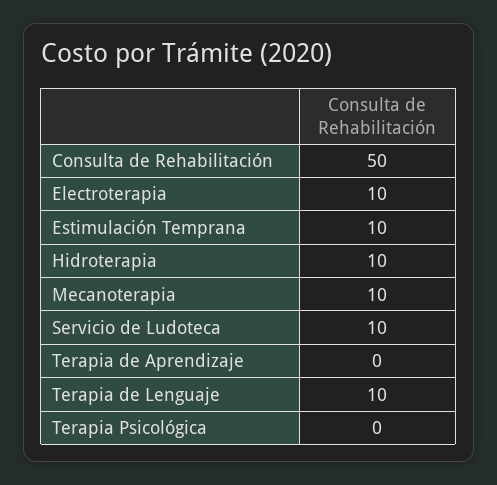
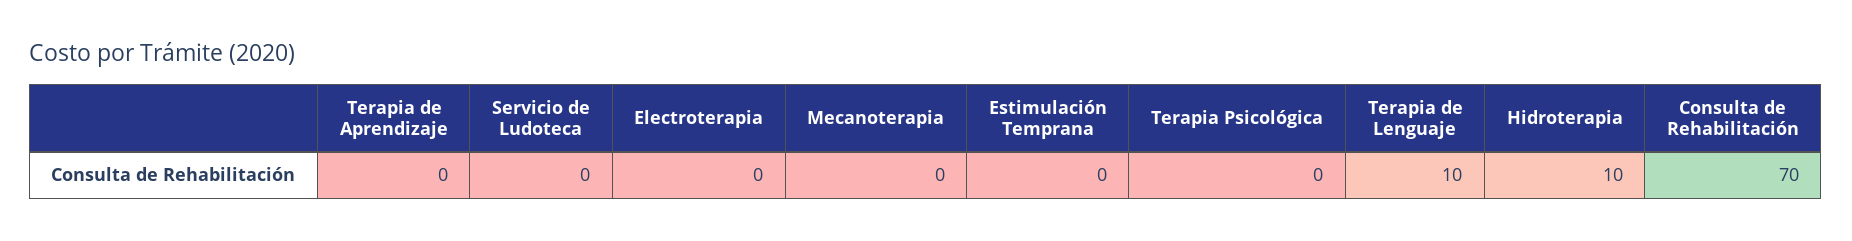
  {
-   "Consulta de Rehabilitación": 50,
+   "Consulta de Rehabilitación": 70,
-   "Electroterapia": 10,
+   "Electroterapia": 0,
-   "Estimulación Temprana": 10,
+   "Estimulación Temprana": 0,
    "Hidroterapia": 10,
-   "Mecanoterapia": 10,
+   "Mecanoterapia": 0,
-   "Servicio de Ludoteca": 10,
+   "Servicio de Ludoteca": 0,
    "Terapia de Aprendizaje": 0,
    "Terapia de Lenguaje": 10,
    "Terapia Psicológica": 0
  }

